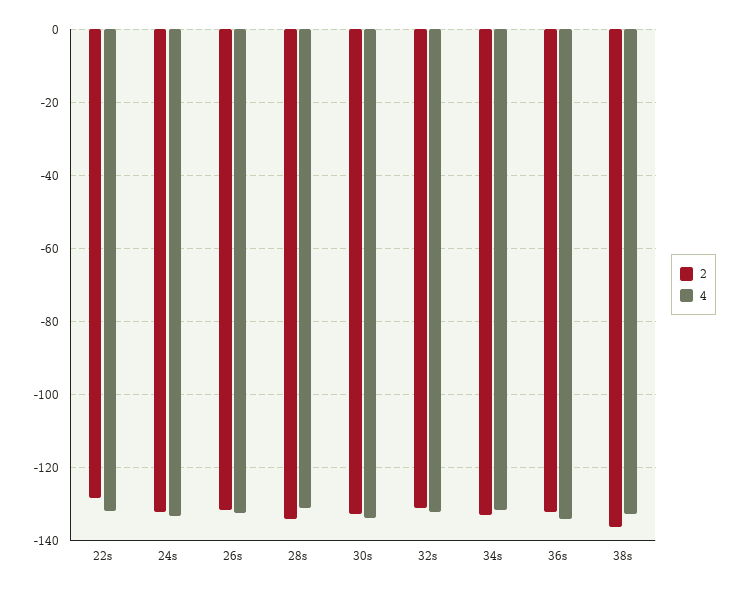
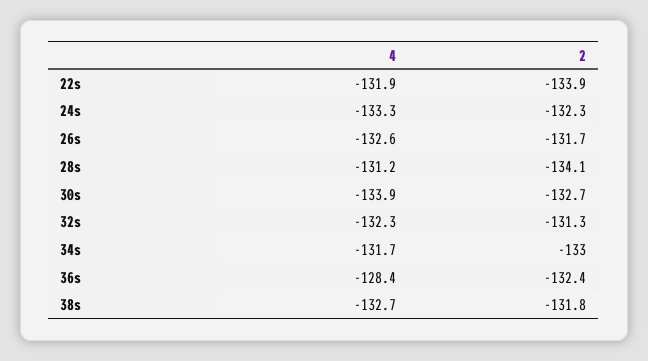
  {
    "2": {
-     "22s": -128,
+     "22s": -133.9,
      "24s": -132.3,
      "26s": -131.7,
      "28s": -134.1,
      "30s": -132.7,
      "32s": -131.3,
      "34s": -133,
      "36s": -132.4,
-     "38s": -136
+     "38s": -131.8
    },
    "4": {
      "22s": -131.9,
      "24s": -133.3,
      "26s": -132.6,
      "28s": -131.2,
      "30s": -133.9,
      "32s": -132.3,
      "34s": -131.7,
-     "36s": -134,
+     "36s": -128.4,
      "38s": -132.7
    }
  }

